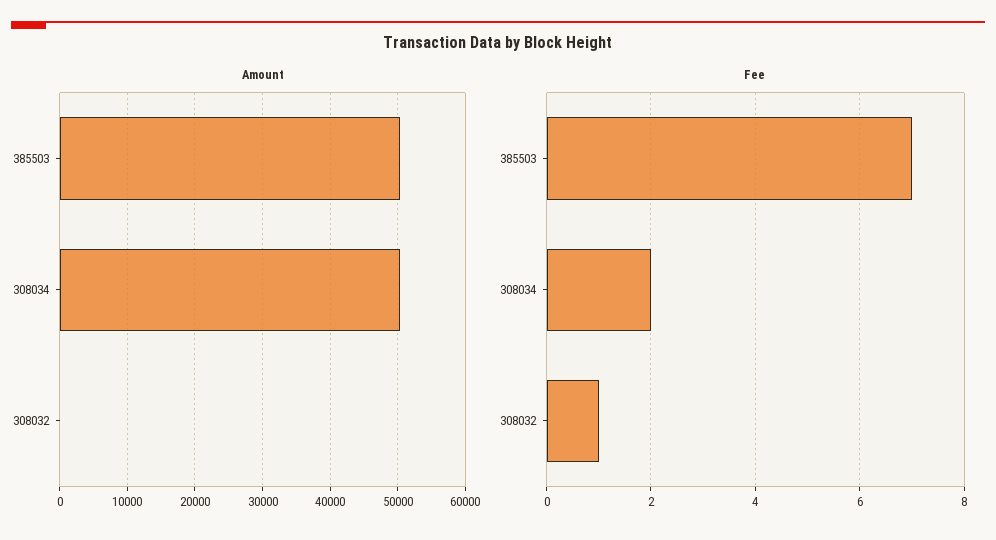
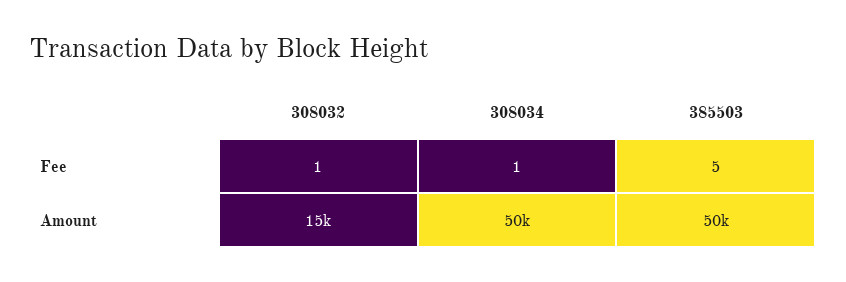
  {
    "Amount": {
      "385503": 50000,
      "308034": 50000,
-     "308032": 0
+     "308032": 15000
    },
    "Fee": {
-     "385503": 7,
+     "385503": 5,
-     "308034": 2,
+     "308034": 1,
      "308032": 1
    }
  }

